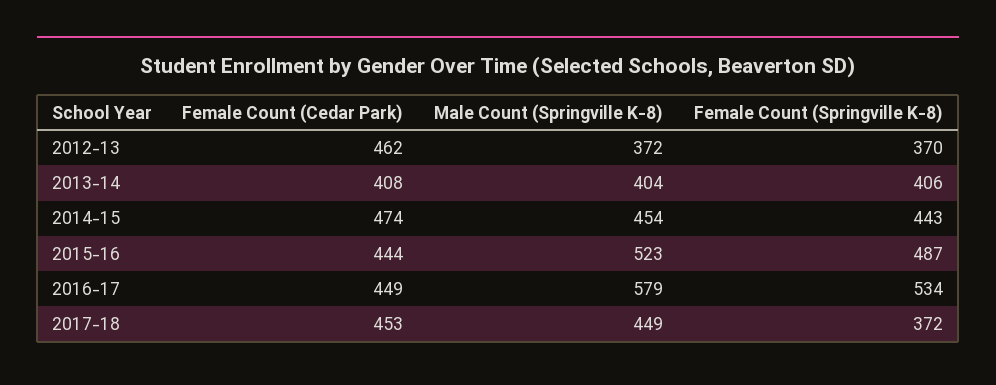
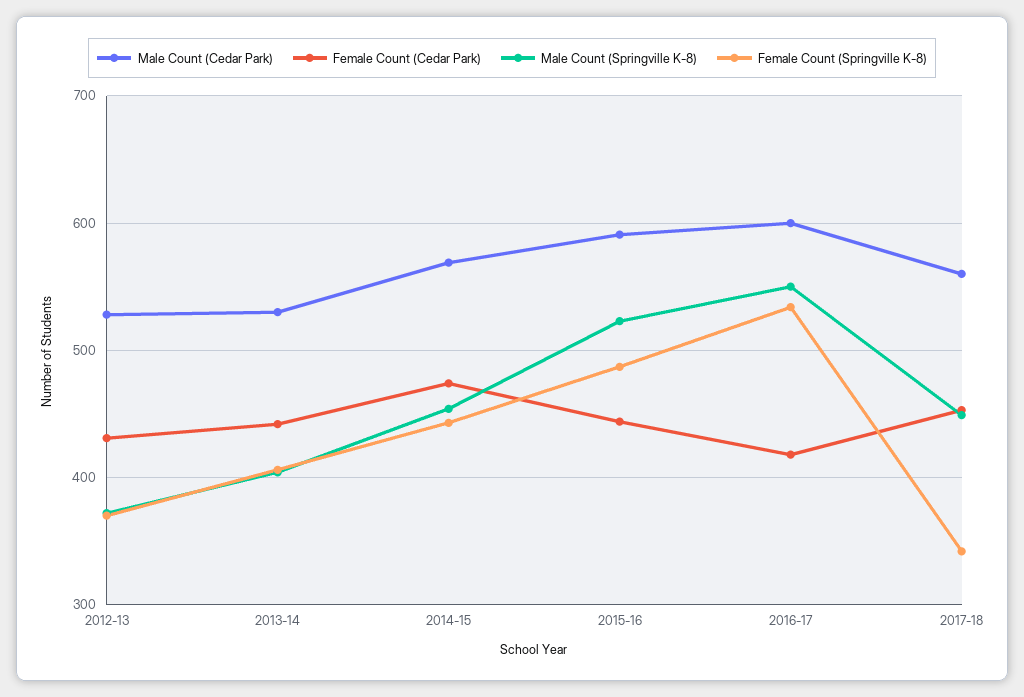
  {
    "Female Count (Cedar Park)": {
-     "2012-13": 462,
+     "2012-13": 430,
-     "2013-14": 408,
+     "2013-14": 440,
      "2014-15": 474,
      "2015-16": 444,
-     "2016-17": 449,
+     "2016-17": 420,
      "2017-18": 453
    },
    "Male Count (Springville K-8)": {
      "2012-13": 372,
      "2013-14": 404,
      "2014-15": 454,
      "2015-16": 523,
-     "2016-17": 579,
+     "2016-17": 550,
      "2017-18": 449
    },
    "Female Count (Springville K-8)": {
      "2012-13": 370,
      "2013-14": 406,
      "2014-15": 443,
      "2015-16": 487,
      "2016-17": 534,
-     "2017-18": 372
+     "2017-18": 340
-   }
+   },
+   "Male Count (Cedar Park)": {
+     "2012-13": 530,
+     "2013-14": 530,
+     "2014-15": 570,
+     "2015-16": 590,
+     "2016-17": 600,
+     "2017-18": 560
+   }
  }

